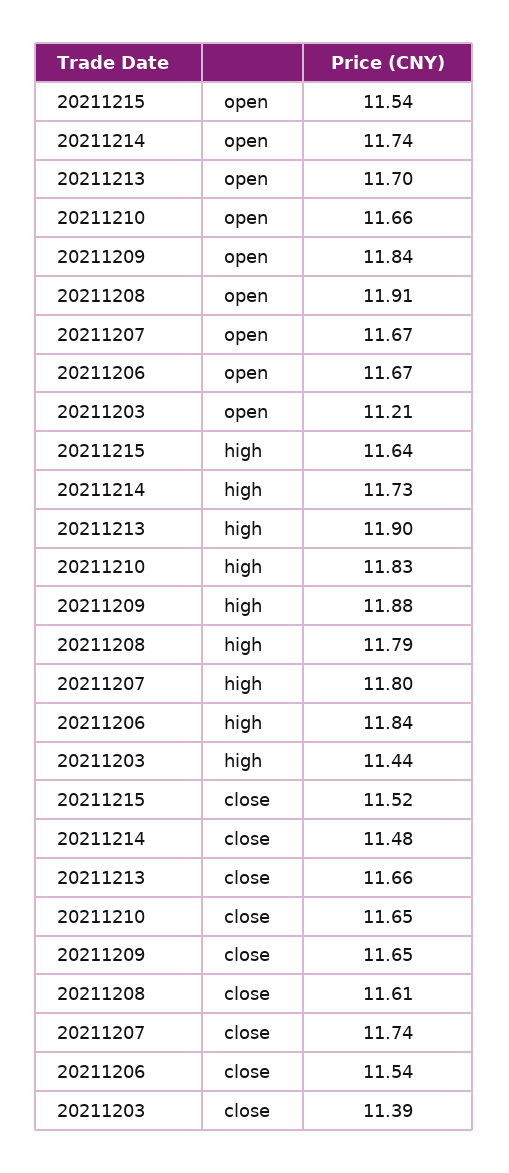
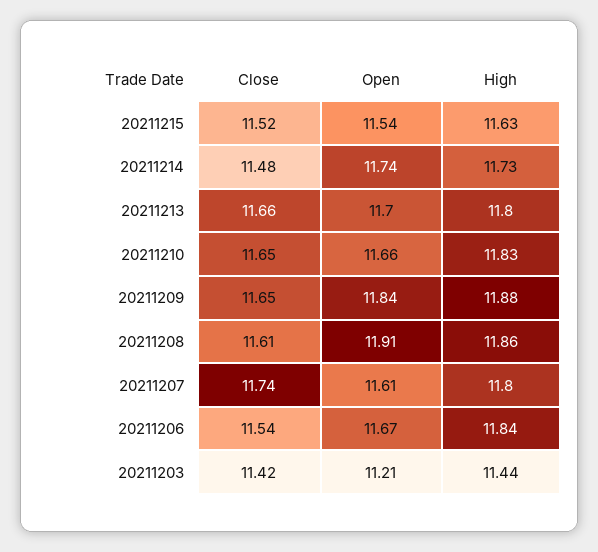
  {
    "20211215": {
      "open": 11.54,
-     "high": 11.64,
+     "high": 11.63,
      "close": 11.52
    },
    "20211214": {
      "open": 11.74,
      "high": 11.73,
      "close": 11.48
    },
    "20211213": {
      "open": 11.7,
-     "high": 11.9,
+     "high": 11.8,
      "close": 11.66
    },
    "20211210": {
      "open": 11.66,
      "high": 11.83,
      "close": 11.65
    },
    "20211209": {
      "open": 11.84,
      "high": 11.88,
      "close": 11.65
    },
    "20211208": {
      "open": 11.91,
-     "high": 11.79,
+     "high": 11.86,
      "close": 11.61
    },
    "20211207": {
-     "open": 11.67,
+     "open": 11.61,
      "high": 11.8,
      "close": 11.74
    },
    "20211206": {
      "open": 11.67,
      "high": 11.84,
      "close": 11.54
    },
    "20211203": {
      "open": 11.21,
      "high": 11.44,
-     "close": 11.39
+     "close": 11.42
    }
  }

